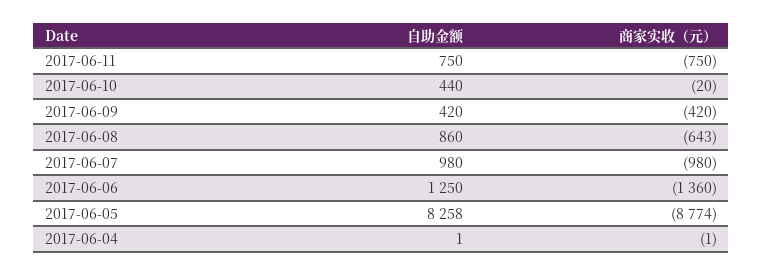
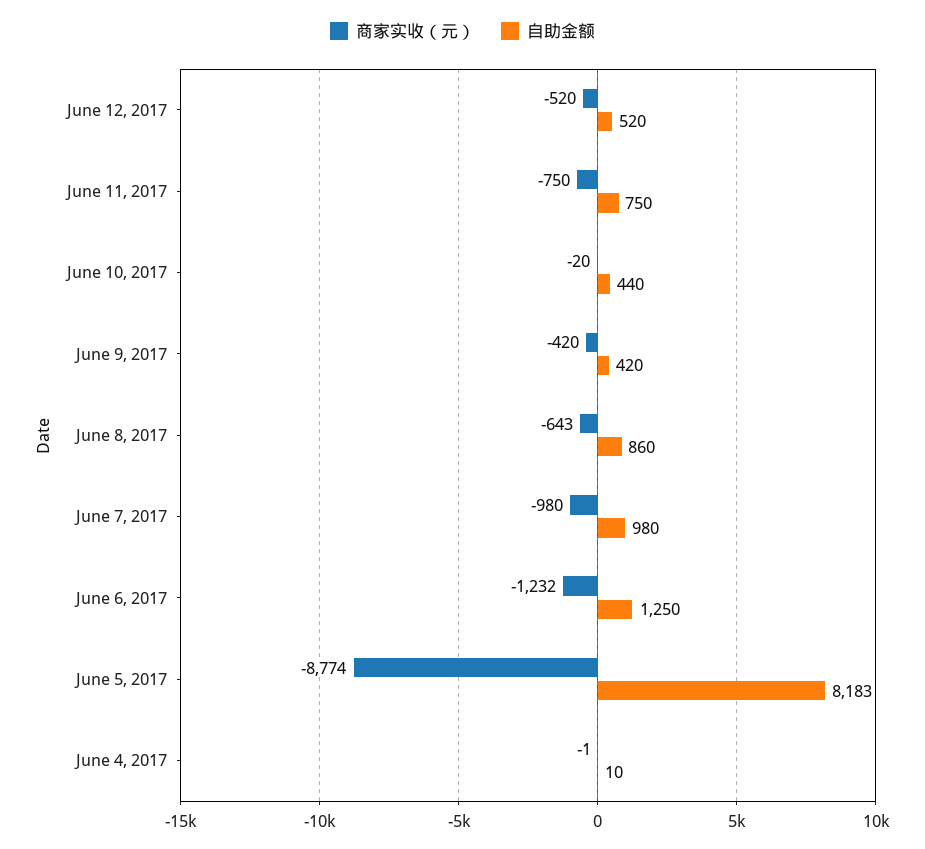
  {
    "自助金额": {
      "2017-06-11": 750,
      "2017-06-10": 440,
      "2017-06-09": 420,
      "2017-06-08": 860,
      "2017-06-07": 980,
      "2017-06-06": 1250,
-     "2017-06-05": 8258,
+     "2017-06-05": 8183,
-     "2017-06-04": 1
+     "2017-06-04": 10,
+     "June 12, 2017": 520
    },
    "商家实收（元）": {
      "2017-06-11": -750,
      "2017-06-10": -20,
      "2017-06-09": -420,
      "2017-06-08": -643,
      "2017-06-07": -980,
-     "2017-06-06": -1360,
+     "2017-06-06": -1232,
      "2017-06-05": -8774,
-     "2017-06-04": -1
+     "2017-06-04": -1,
+     "June 12, 2017": -520
    }
  }

